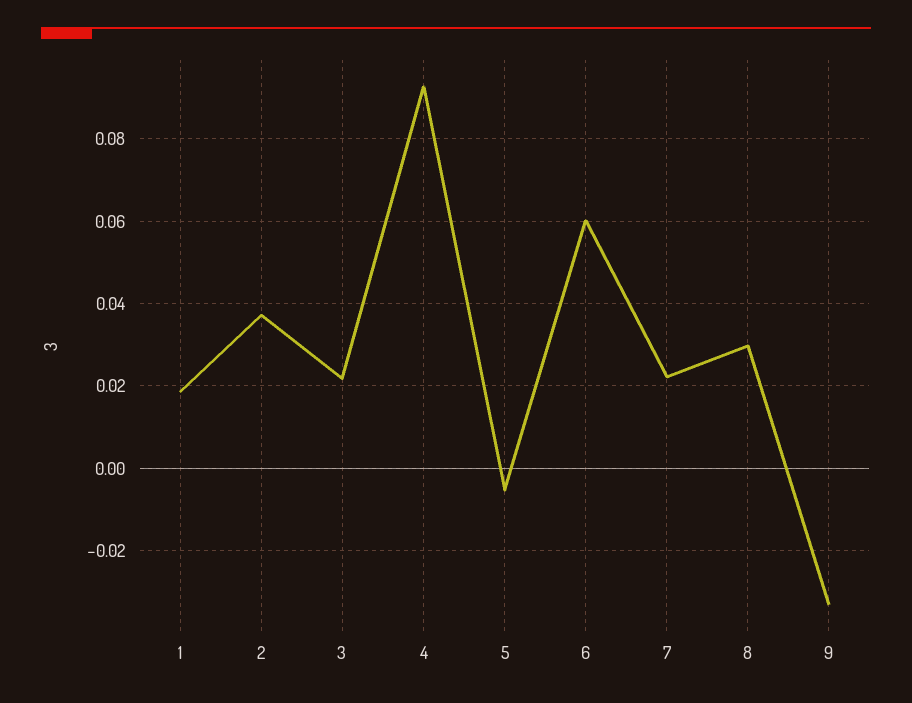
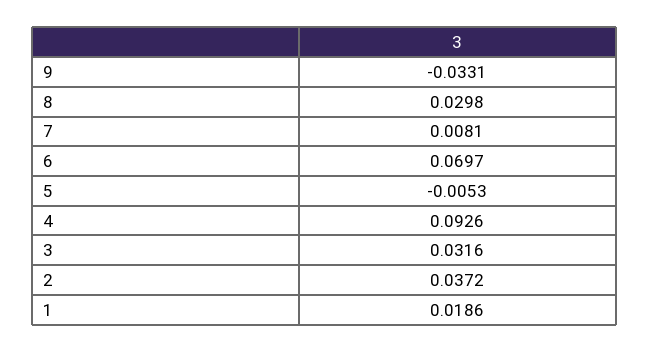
  {
    "1": 0.0186,
    "2": 0.0372,
-   "3": 0.022,
+   "3": 0.0316,
    "4": 0.0926,
    "5": -0.0053,
-   "6": 0.06,
+   "6": 0.0697,
-   "7": 0.022,
+   "7": 0.0081,
    "8": 0.0298,
    "9": -0.0331
  }

